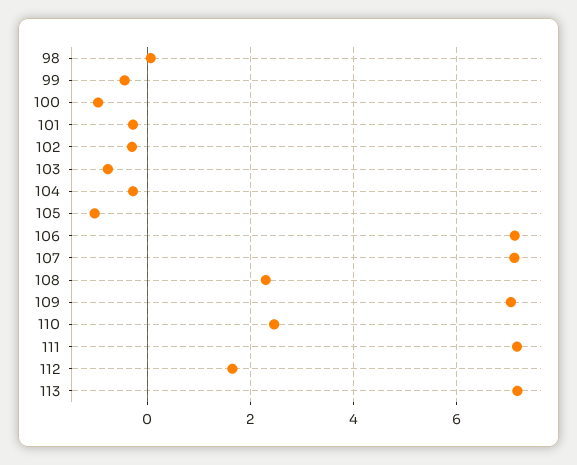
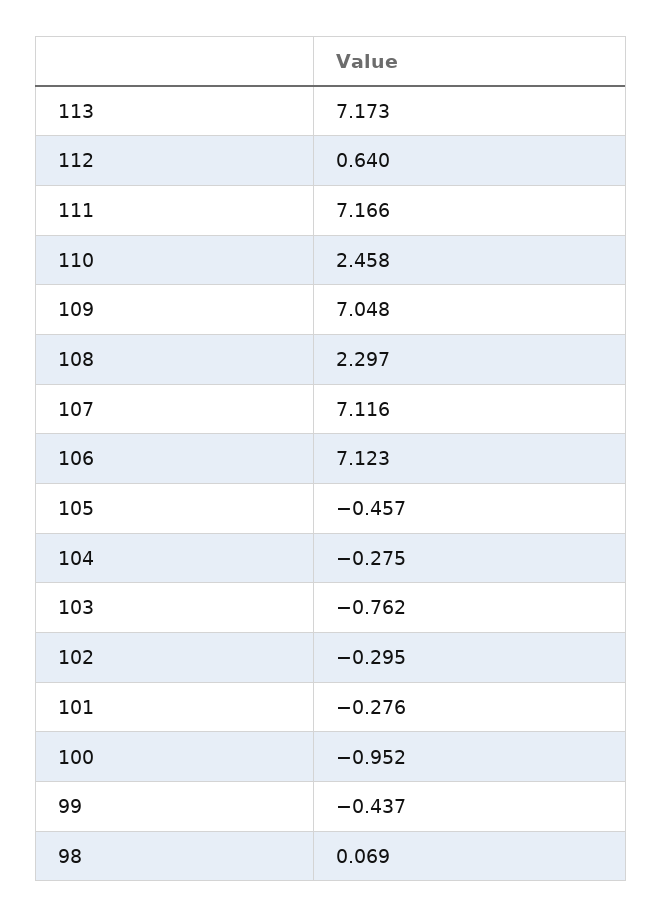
  {
    "98": 0.069,
    "99": -0.437,
    "100": -0.952,
    "101": -0.276,
    "102": -0.295,
    "103": -0.762,
    "104": -0.275,
-   "105": -1,
+   "105": -0.457,
    "106": 7.123,
    "107": 7.116,
    "108": 2.297,
    "109": 7.048,
    "110": 2.458,
    "111": 7.166,
-   "112": 1.6,
+   "112": 0.64,
    "113": 7.173
  }

